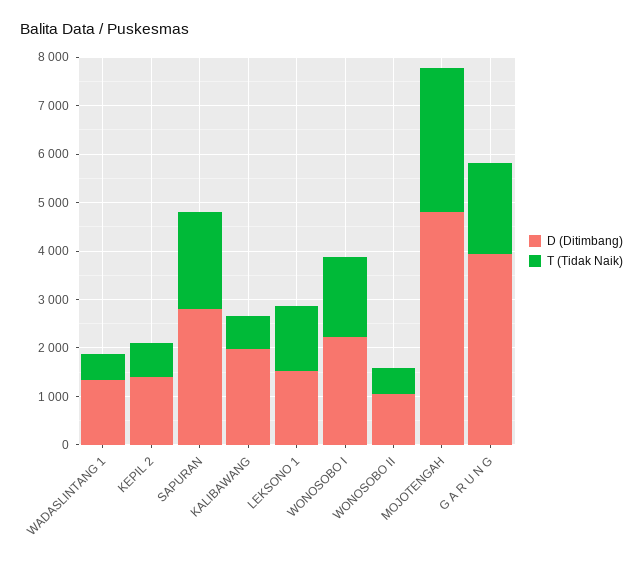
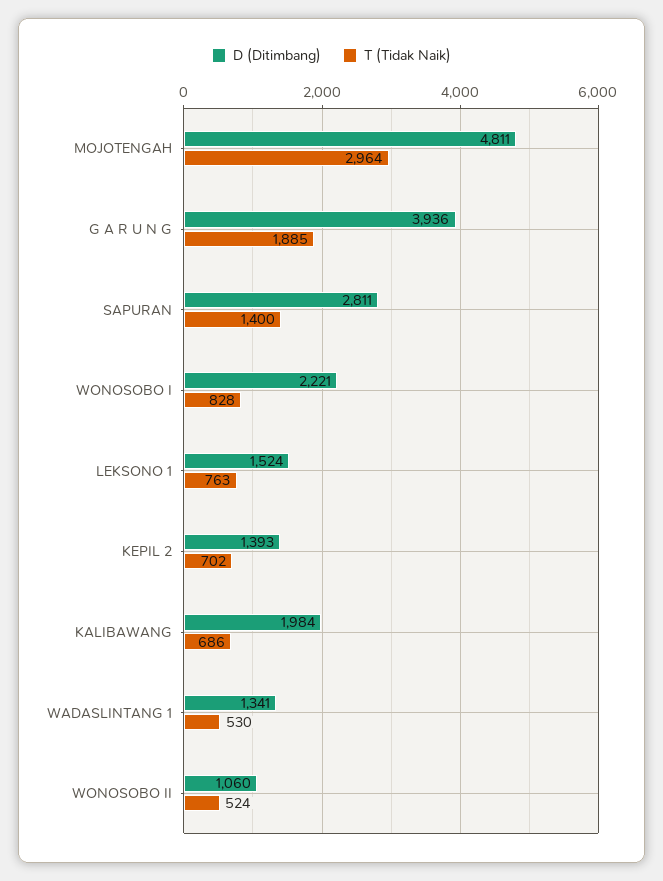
  {
    "D (Ditimbang)": {
      "WADASLINTANG 1": 1341,
      "KEPIL 2": 1393,
      "SAPURAN": 2811,
      "KALIBAWANG": 1984,
      "LEKSONO 1": 1524,
      "WONOSOBO I": 2221,
      "WONOSOBO II": 1060,
      "MOJOTENGAH": 4811,
      "G A R U N G": 3936
    },
    "T (Tidak Naik)": {
      "WADASLINTANG 1": 530,
      "KEPIL 2": 702,
-     "SAPURAN": 2000,
+     "SAPURAN": 1400,
      "KALIBAWANG": 686,
-     "LEKSONO 1": 1400,
+     "LEKSONO 1": 763,
-     "WONOSOBO I": 1600,
+     "WONOSOBO I": 828,
      "WONOSOBO II": 524,
      "MOJOTENGAH": 2964,
      "G A R U N G": 1885
    }
  }

